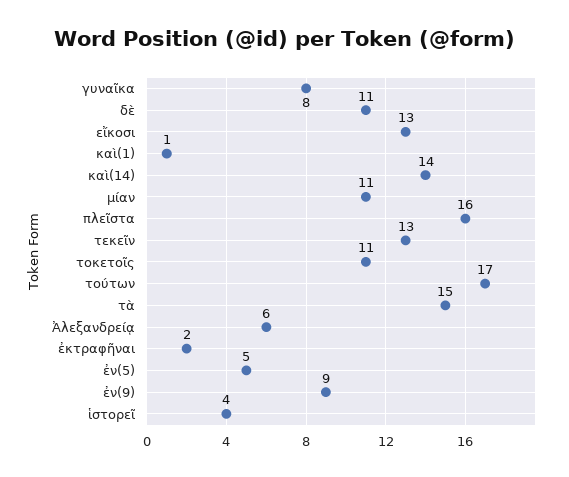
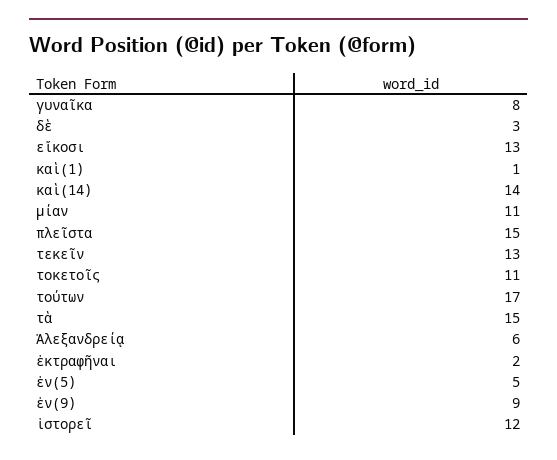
  {
    "γυναῖκα": 8,
-   "δὲ": 11,
+   "δὲ": 3,
    "εἴκοσι": 13,
    "καὶ(1)": 1,
    "καὶ(14)": 14,
    "μίαν": 11,
-   "πλεῖστα": 16,
+   "πλεῖστα": 15,
    "τεκεῖν": 13,
    "τοκετοῖς": 11,
    "τούτων": 17,
    "τὰ": 15,
    "Ἀλεξανδρείᾳ": 6,
    "ἐκτραφῆναι": 2,
    "ἐν(5)": 5,
    "ἐν(9)": 9,
-   "ἱστορεῖ": 4
+   "ἱστορεῖ": 12
  }

